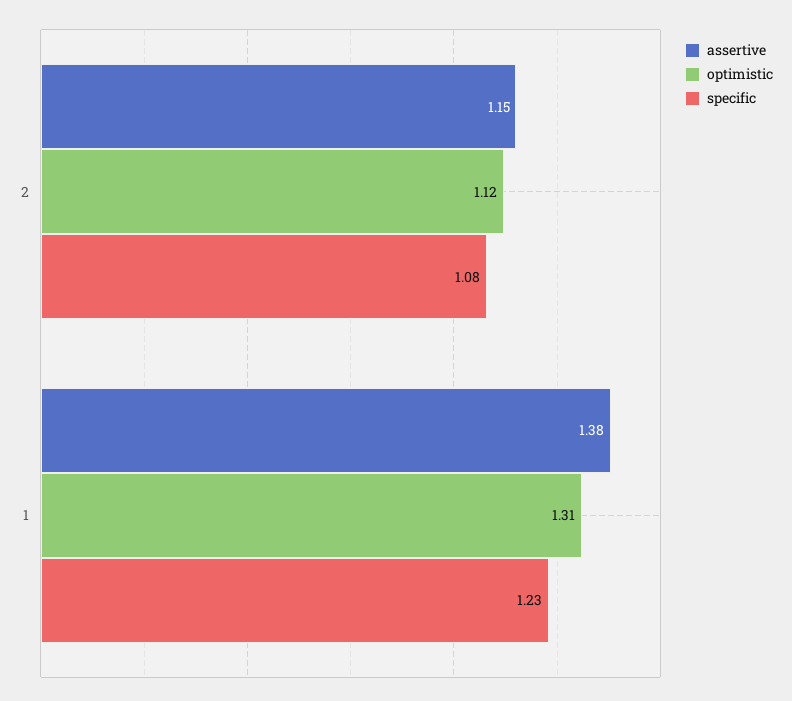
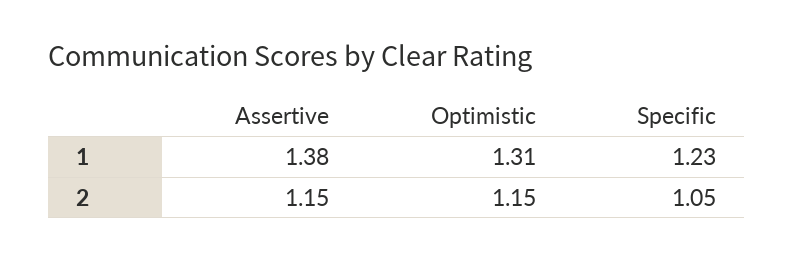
  {
    "assertive": {
      "2": 1.15,
      "1": 1.38
    },
    "optimistic": {
-     "2": 1.12,
+     "2": 1.15,
      "1": 1.31
    },
    "specific": {
-     "2": 1.08,
+     "2": 1.05,
      "1": 1.23
    }
  }

